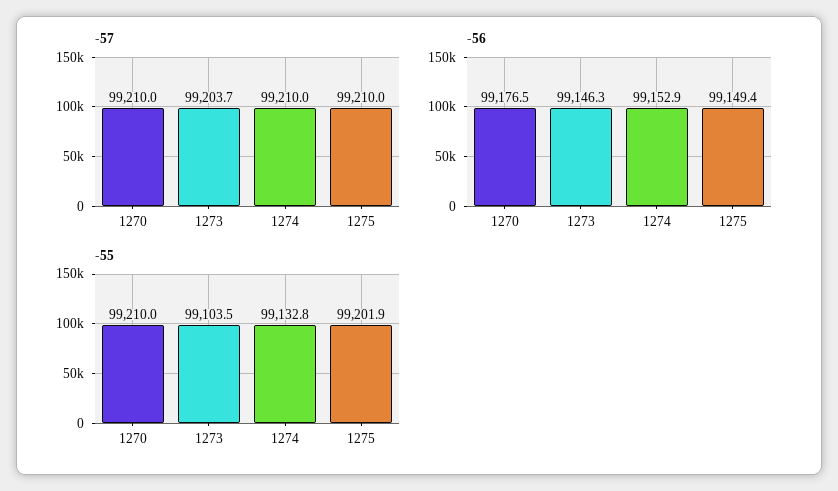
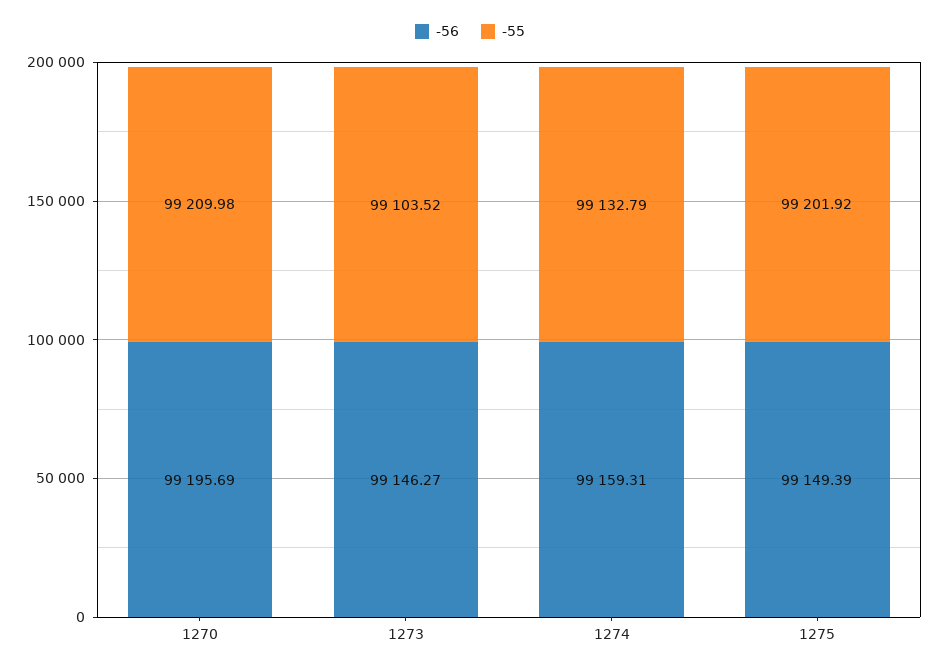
  {
-   "-57": {
-     "1270": 99210,
-     "1273": 99203.7,
-     "1274": 99210,
-     "1275": 99210
-   },
    "-56": {
-     "1270": 99176.5,
+     "1270": 99195.69,
      "1273": 99146.27,
-     "1274": 99152.9,
+     "1274": 99159.31,
      "1275": 99149.39
    },
    "-55": {
      "1270": 99209.98,
      "1273": 99103.52,
      "1274": 99132.79,
      "1275": 99201.92
    }
  }

